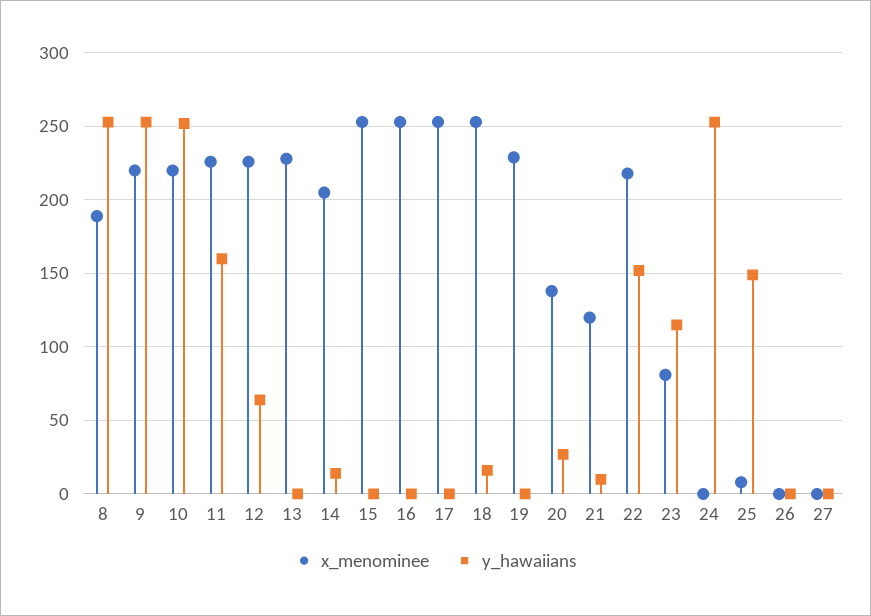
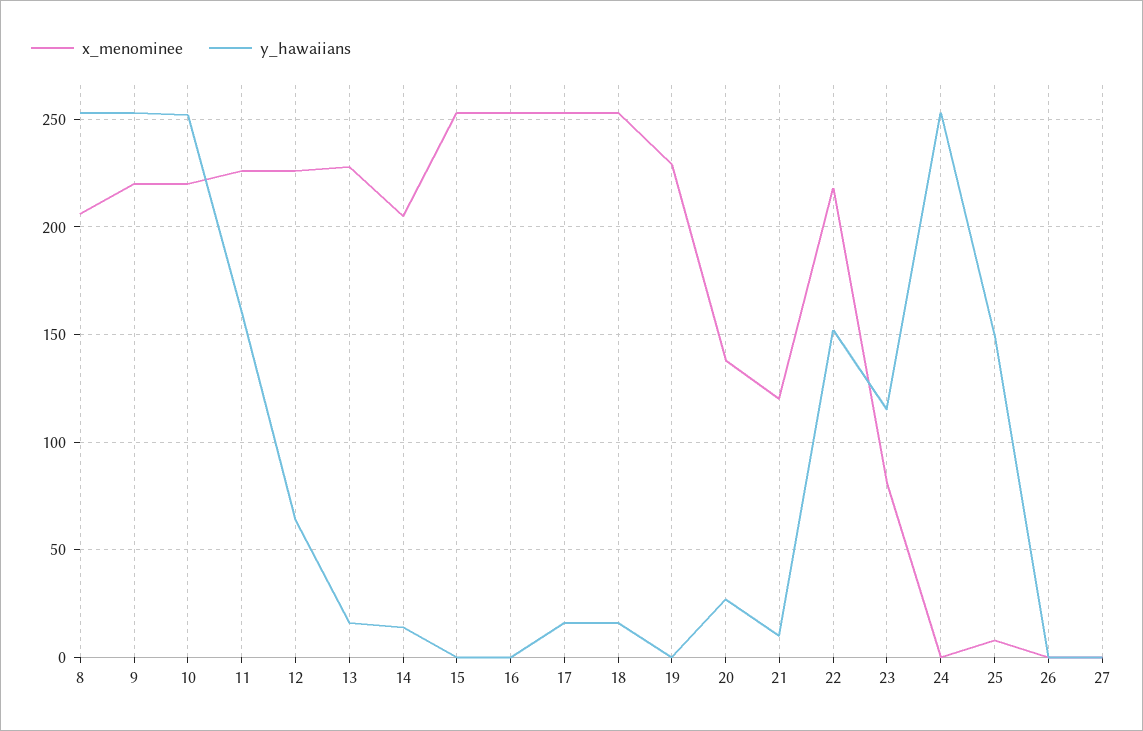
  {
    "x_menominee": {
-     "8": 190,
+     "8": 205,
      "9": 220,
      "10": 220,
      "11": 225,
      "12": 225,
      "13": 230,
      "14": 205,
      "15": 255,
      "16": 255,
      "17": 255,
      "18": 255,
      "19": 230,
      "20": 140,
      "21": 120,
      "22": 220,
      "23": 80,
      "24": 0,
      "25": 10,
      "26": 0,
      "27": 0
    },
    "y_hawaiians": {
      "8": 255,
      "9": 255,
      "10": 250,
      "11": 160,
      "12": 65,
-     "13": 0,
+     "13": 15,
      "14": 15,
      "15": 0,
      "16": 0,
-     "17": 0,
+     "17": 15,
      "18": 15,
      "19": 0,
      "20": 25,
      "21": 10,
      "22": 150,
      "23": 115,
      "24": 255,
      "25": 150,
      "26": 0,
      "27": 0
    }
  }

